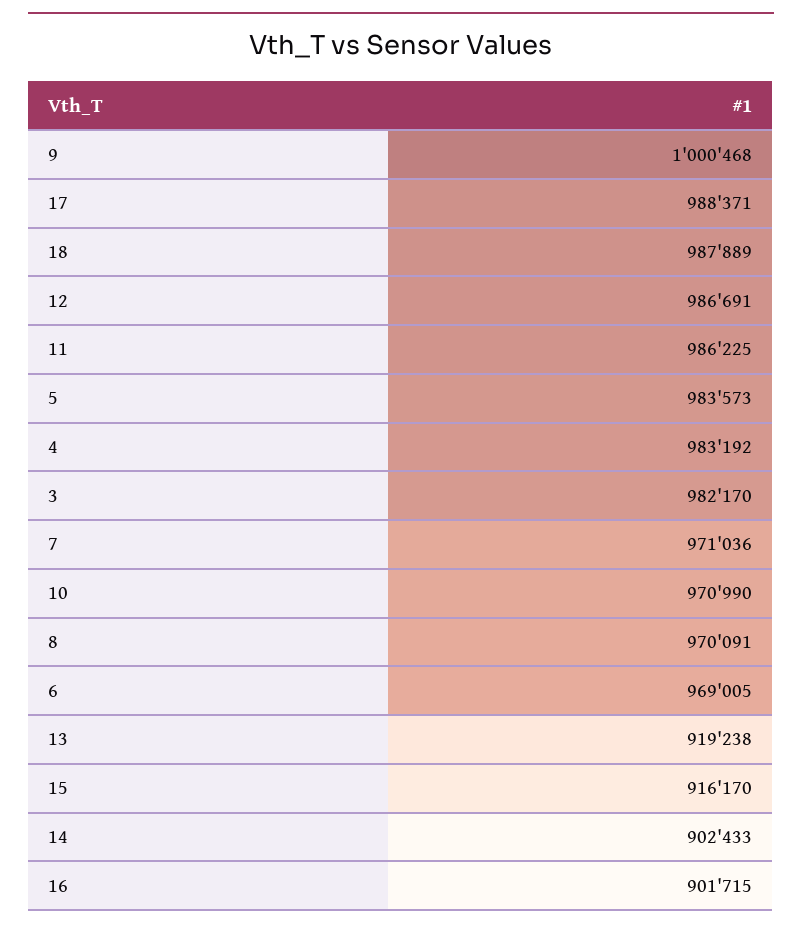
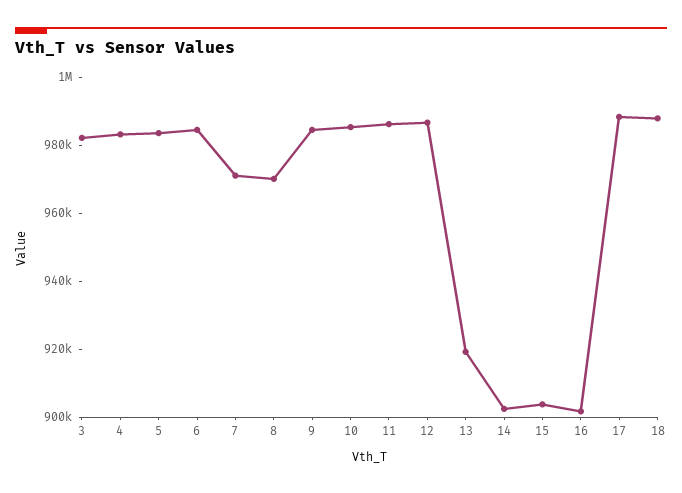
  {
-   "9": 1000468,
+   "9": 985000,
    "17": 988371,
    "18": 987889,
    "12": 986691,
    "11": 986225,
    "5": 983573,
    "4": 983192,
    "3": 982170,
    "7": 971036,
-   "10": 970990,
+   "10": 985000,
    "8": 970091,
-   "6": 969005,
+   "6": 985000,
    "13": 919238,
-   "15": 916170,
+   "15": 905000,
    "14": 902433,
    "16": 901715
  }

